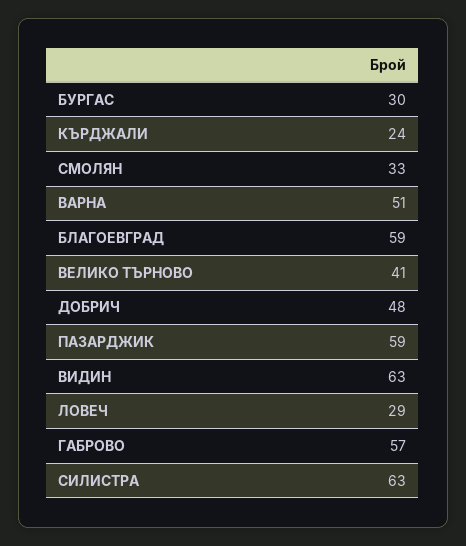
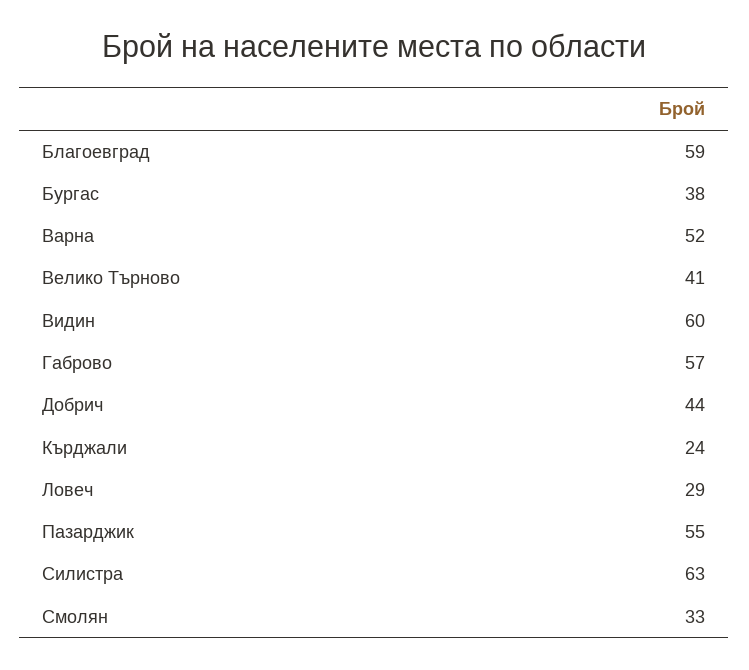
  {
-   "БУРГАС": 30,
+   "БУРГАС": 38,
    "КЪРДЖАЛИ": 24,
    "СМОЛЯН": 33,
-   "ВАРНА": 51,
+   "ВАРНА": 52,
    "БЛАГОЕВГРАД": 59,
    "ВЕЛИКО ТЪРНОВО": 41,
-   "ДОБРИЧ": 48,
+   "ДОБРИЧ": 44,
-   "ПАЗАРДЖИК": 59,
+   "ПАЗАРДЖИК": 55,
-   "ВИДИН": 63,
+   "ВИДИН": 60,
    "ЛОВЕЧ": 29,
    "ГАБРОВО": 57,
    "СИЛИСТРА": 63
  }

